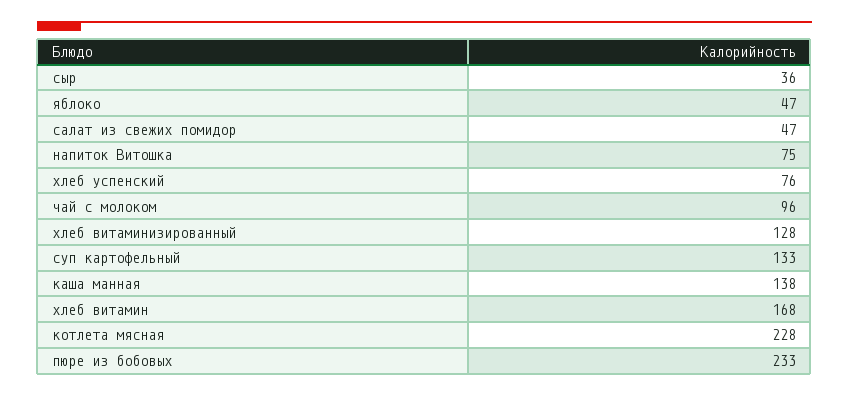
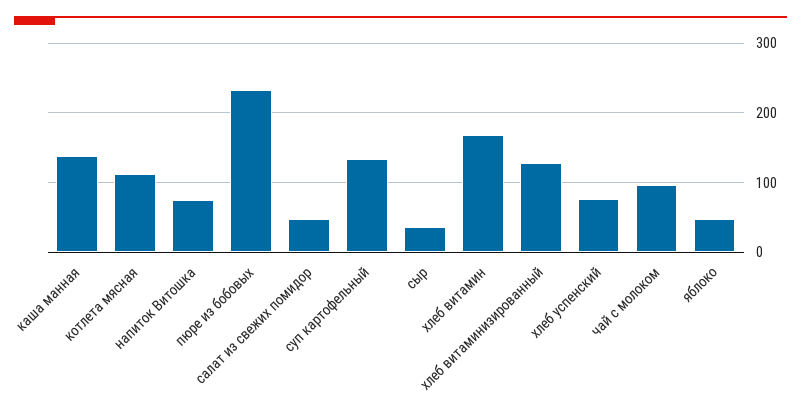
  {
    "сыр": 36,
    "яблоко": 47,
    "салат из свежих помидор": 47,
    "напиток Витошка": 75,
    "хлеб успенский": 76,
    "чай с молоком": 96,
    "хлеб витаминизированный": 128,
    "суп картофельный": 133,
    "каша манная": 138,
    "хлеб витамин": 168,
-   "котлета мясная": 228,
+   "котлета мясная": 110,
    "пюре из бобовых": 233
  }

